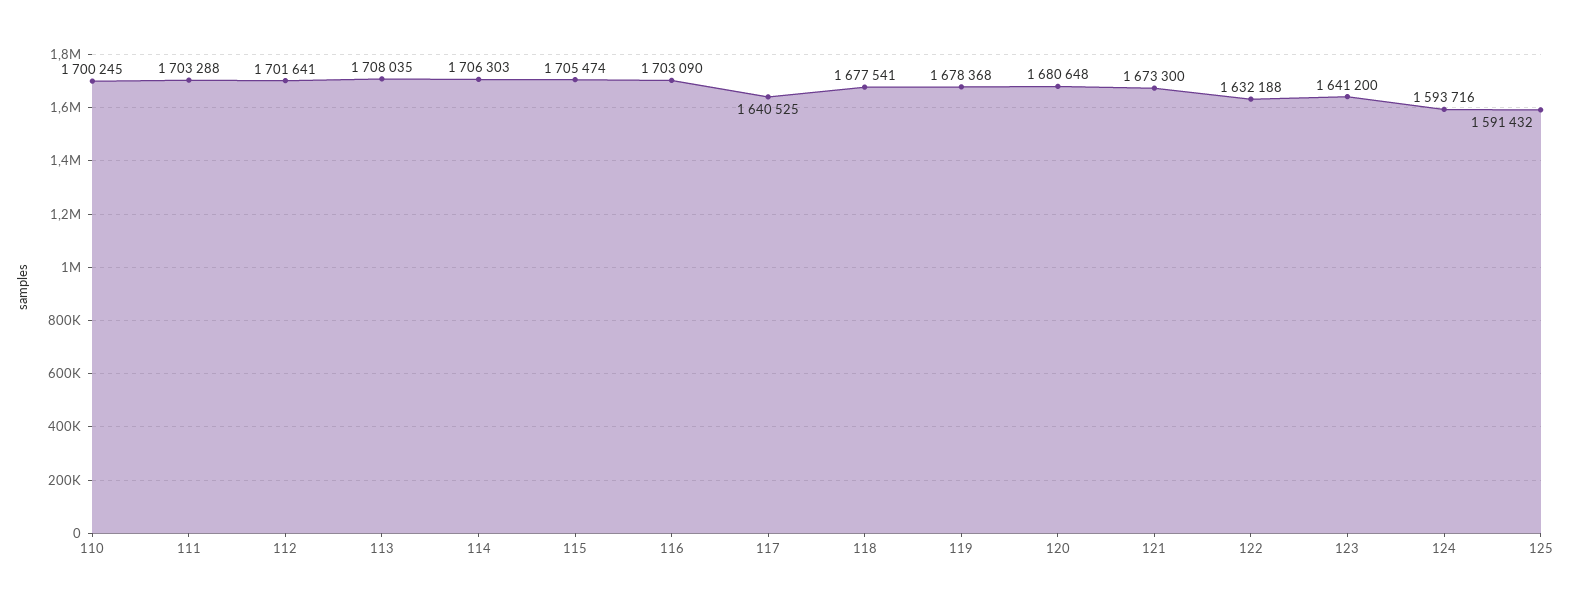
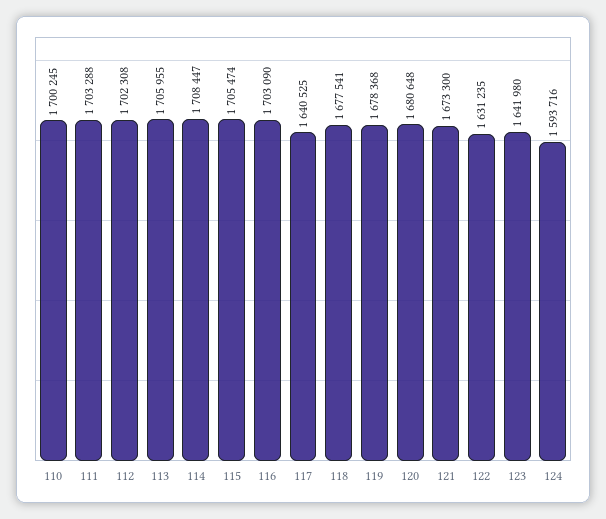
  {
    "110": 1700245,
    "111": 1703288,
-   "112": 1701641,
+   "112": 1702308,
-   "113": 1708035,
+   "113": 1705955,
-   "114": 1706303,
+   "114": 1708447,
    "115": 1705474,
    "116": 1703090,
    "117": 1640525,
    "118": 1677541,
    "119": 1678368,
    "120": 1680648,
    "121": 1673300,
-   "122": 1632188,
+   "122": 1631235,
-   "123": 1641200,
+   "123": 1641980,
-   "124": 1593716,
+   "124": 1593716
-   "125": 1591432
  }

